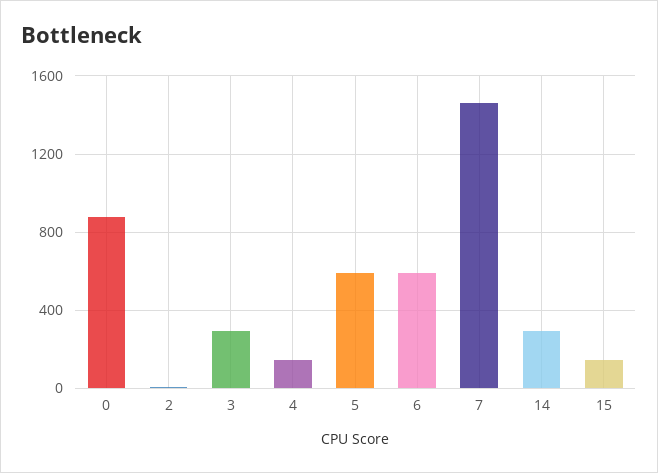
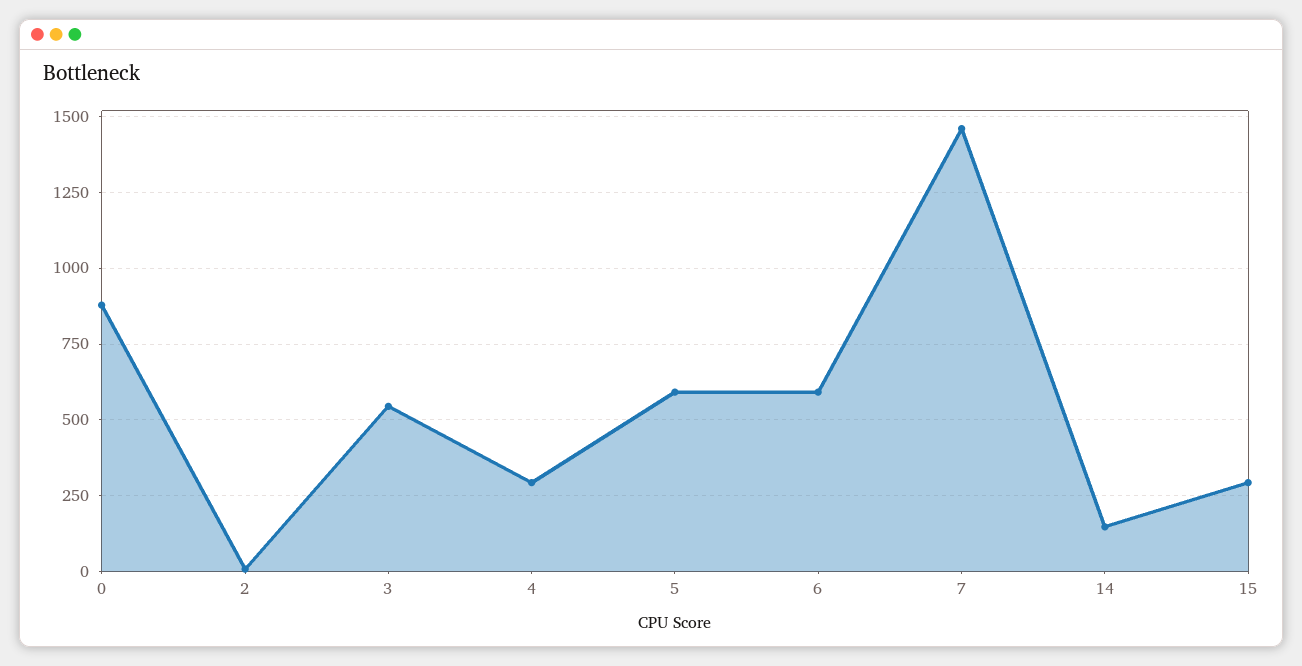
  {
    "0": 875,
    "2": 0,
-   "3": 300,
+   "3": 550,
-   "4": 150,
+   "4": 300,
    "5": 600,
    "6": 600,
    "7": 1450,
-   "14": 300,
+   "14": 150,
-   "15": 150
+   "15": 300
  }

